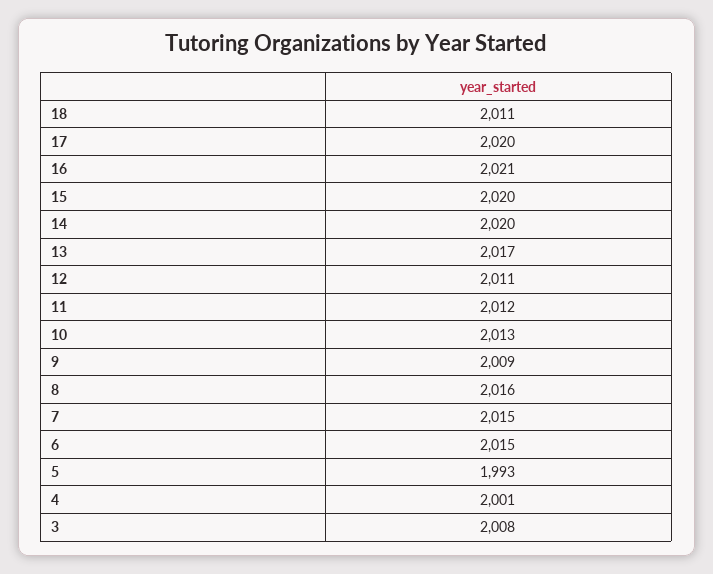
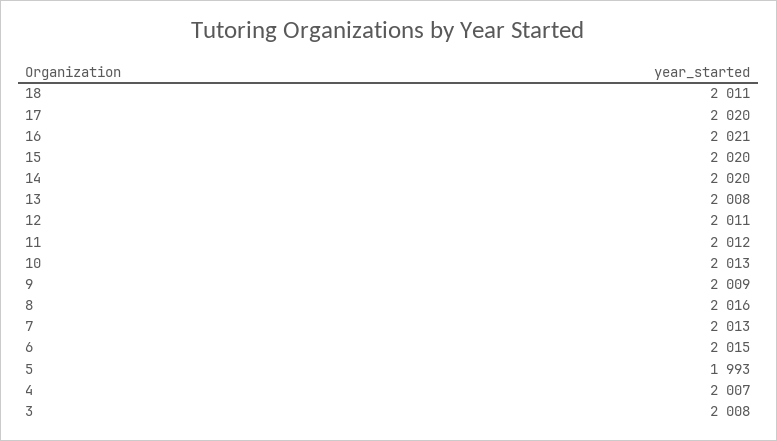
  {
    "18": 2011,
    "17": 2020,
    "16": 2021,
    "15": 2020,
    "14": 2020,
-   "13": 2017,
+   "13": 2008,
    "12": 2011,
    "11": 2012,
    "10": 2013,
    "9": 2009,
    "8": 2016,
-   "7": 2015,
+   "7": 2013,
    "6": 2015,
    "5": 1993,
-   "4": 2001,
+   "4": 2007,
    "3": 2008
  }

